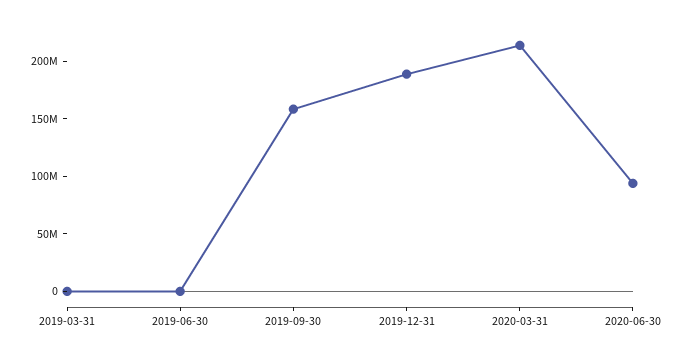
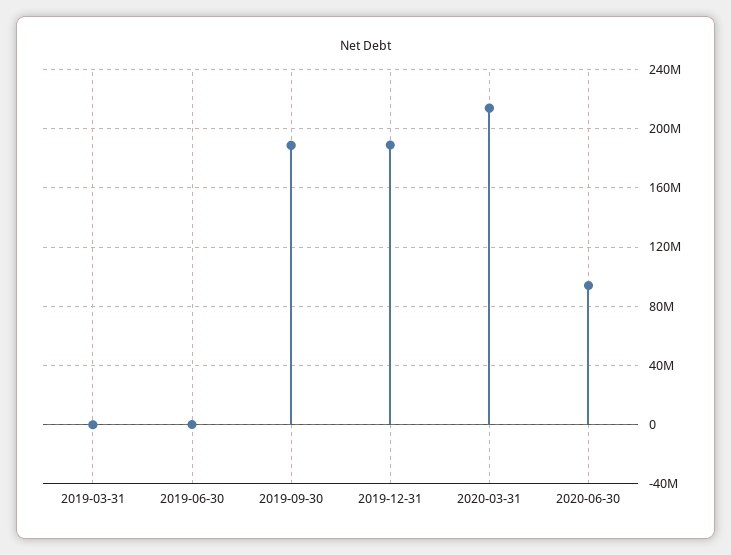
  {
    "2019-03-31": 0,
    "2019-06-30": 0,
-   "2019-09-30": 160000000,
+   "2019-09-30": 190000000,
    "2019-12-31": 190000000,
    "2020-03-31": 215000000,
    "2020-06-30": 95000000
  }

